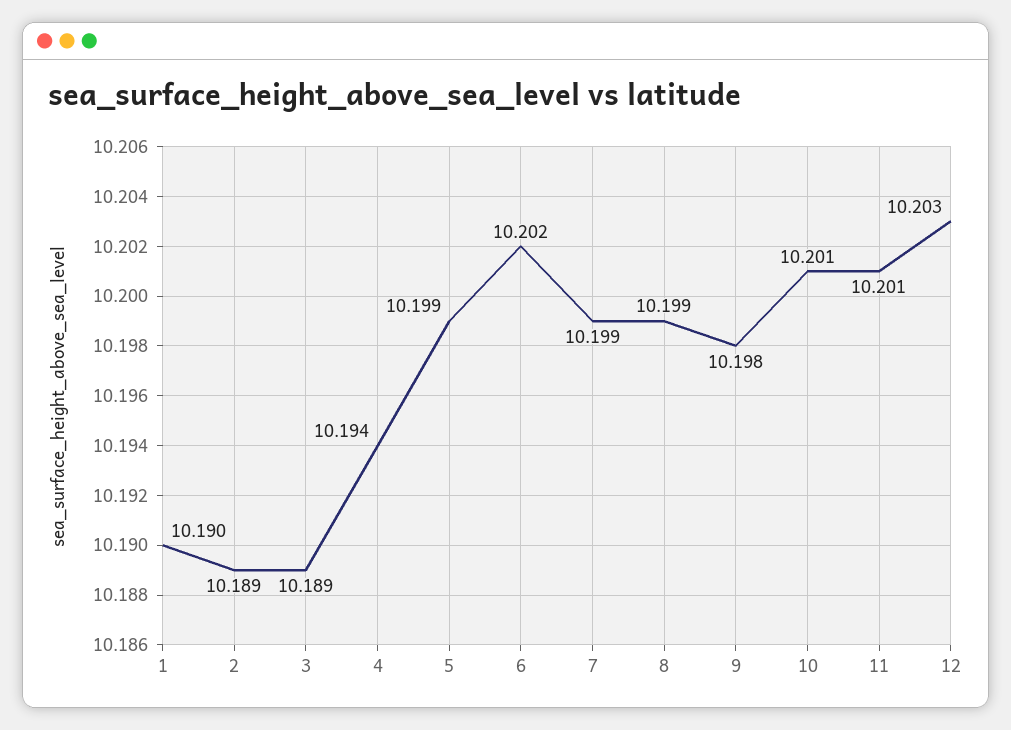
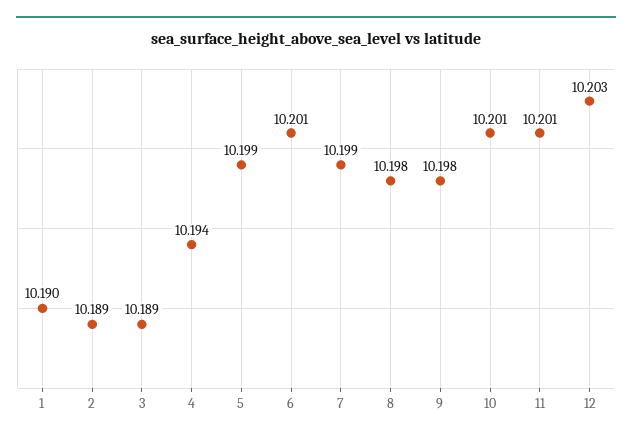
  {
    "1": 10.19,
    "2": 10.189,
    "3": 10.189,
    "4": 10.194,
    "5": 10.199,
-   "6": 10.202,
+   "6": 10.201,
    "7": 10.199,
-   "8": 10.199,
+   "8": 10.198,
    "9": 10.198,
    "10": 10.201,
    "11": 10.201,
    "12": 10.203
  }

